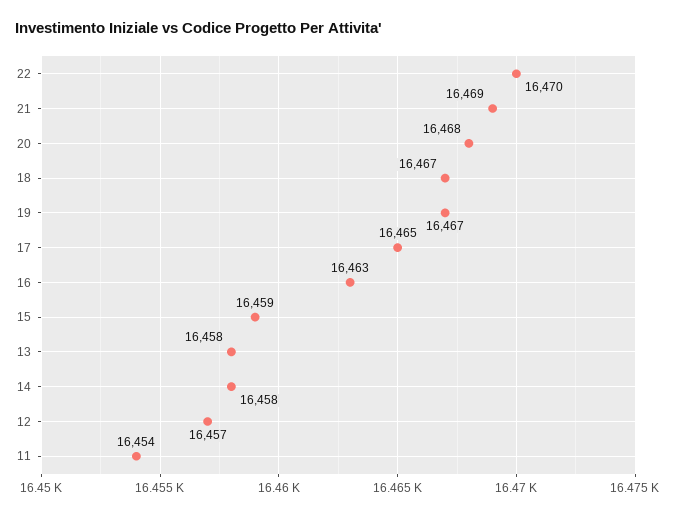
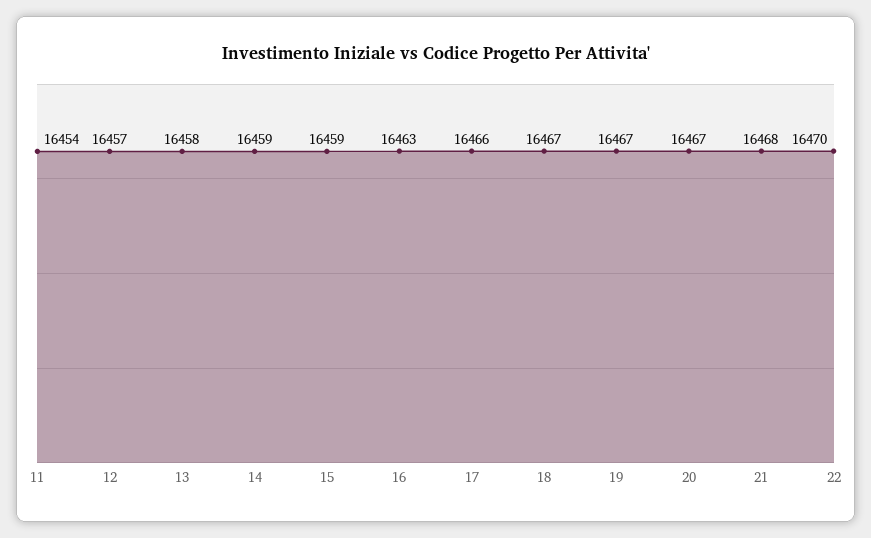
  {
    "22": 16470,
-   "21": 16469,
+   "21": 16468,
-   "20": 16468,
+   "20": 16467,
    "18": 16467,
    "19": 16467,
-   "17": 16465,
+   "17": 16466,
    "16": 16463,
    "15": 16459,
    "13": 16458,
-   "14": 16458,
+   "14": 16459,
    "12": 16457,
    "11": 16454
  }

